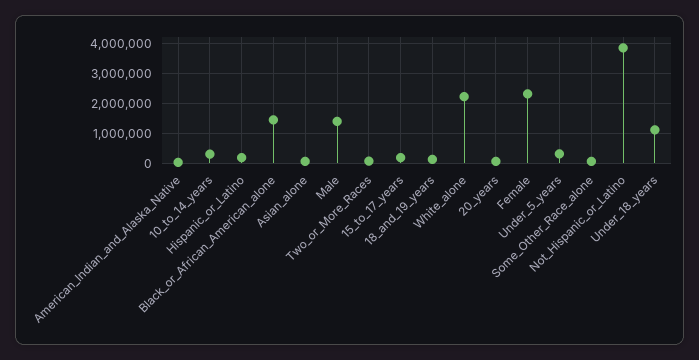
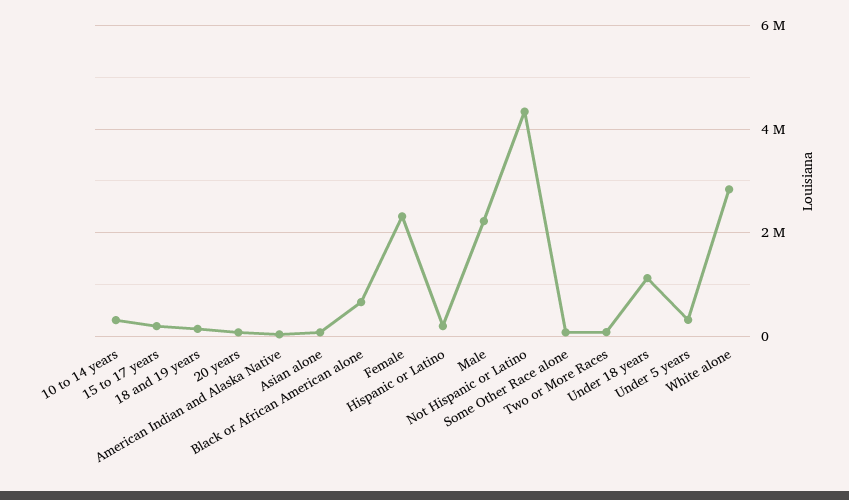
  {
    "American_Indian_and_Alaska_Native": 0,
    "10_to_14_years": 400000,
    "Hispanic_or_Latino": 200000,
-   "Black_or_African_American_alone": 1400000,
+   "Black_or_African_American_alone": 600000,
    "Asian_alone": 0,
-   "Male": 1400000,
+   "Male": 2200000,
    "Two_or_More_Races": 0,
    "15_to_17_years": 200000,
    "18_and_19_years": 200000,
-   "White_alone": 2200000,
+   "White_alone": 2800000,
    "20_years": 0,
    "Female": 2400000,
    "Under_5_years": 400000,
    "Some_Other_Race_alone": 0,
-   "Not_Hispanic_or_Latino": 3800000,
+   "Not_Hispanic_or_Latino": 4400000,
    "Under_18_years": 1200000
  }

